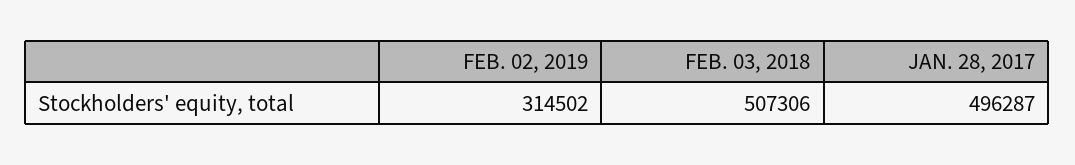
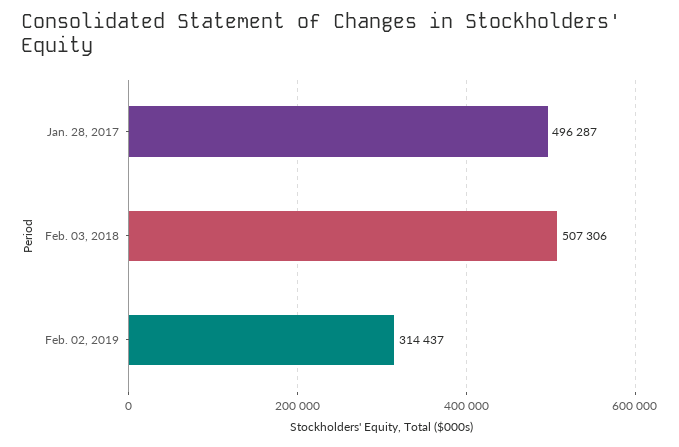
  {
-   "FEB. 02, 2019": 314502,
+   "FEB. 02, 2019": 314437,
    "FEB. 03, 2018": 507306,
    "JAN. 28, 2017": 496287
  }

